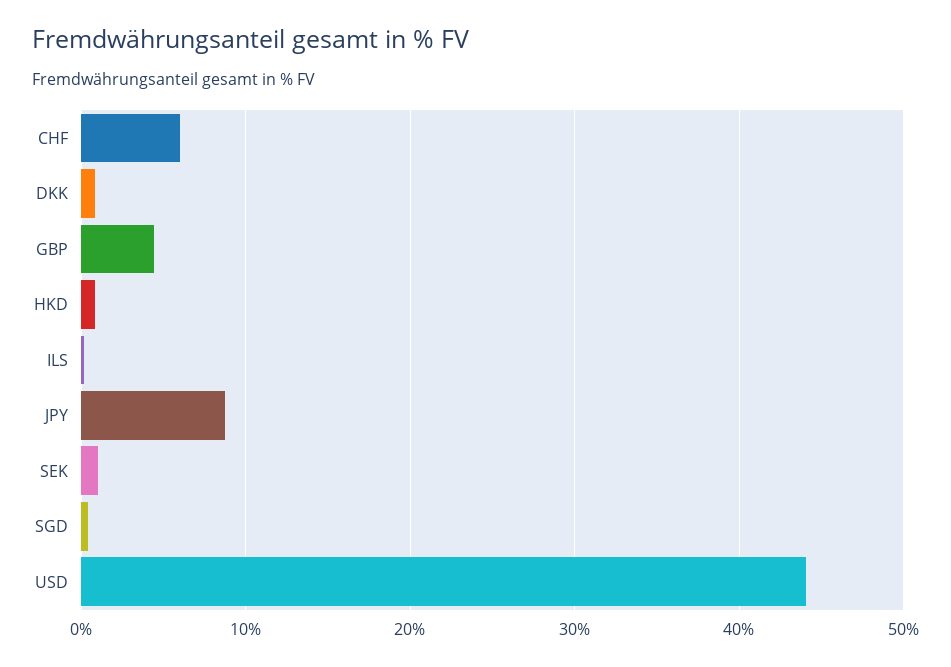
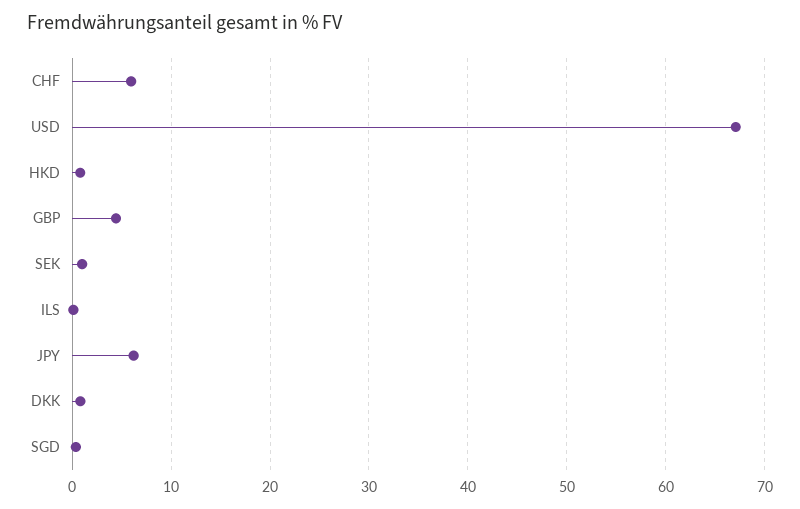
  {
    "CHF": 6,
    "DKK": 1,
    "GBP": 4,
    "HKD": 1,
    "ILS": 0,
-   "JPY": 9,
+   "JPY": 6,
    "SEK": 1,
    "SGD": 0,
-   "USD": 44
+   "USD": 67
  }

